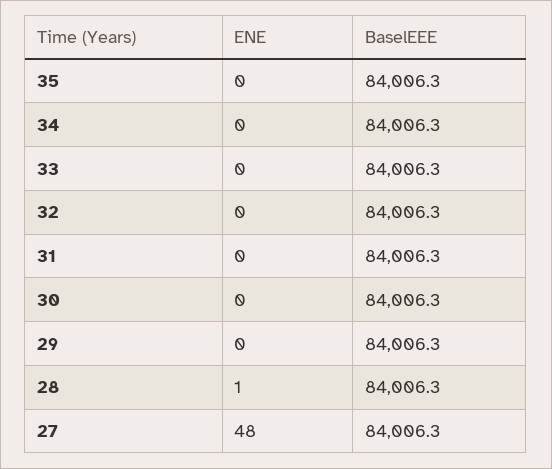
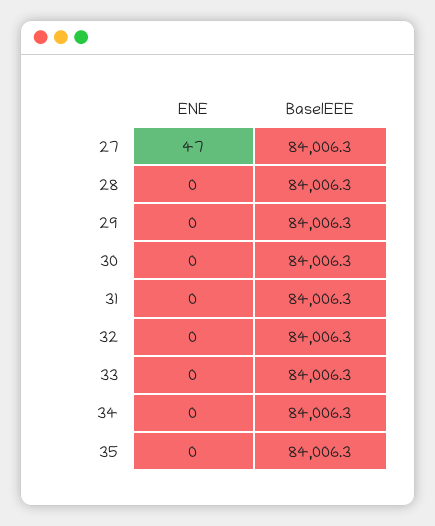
  {
    "ENE": {
      "35": 0,
      "34": 0,
      "33": 0,
      "32": 0,
      "31": 0,
      "30": 0,
      "29": 0,
-     "28": 1,
+     "28": 0,
-     "27": 48
+     "27": 47
    },
    "BaselEEE": {
      "35": 84006.3,
      "34": 84006.3,
      "33": 84006.3,
      "32": 84006.3,
      "31": 84006.3,
      "30": 84006.3,
      "29": 84006.3,
      "28": 84006.3,
      "27": 84006.3
    }
  }

